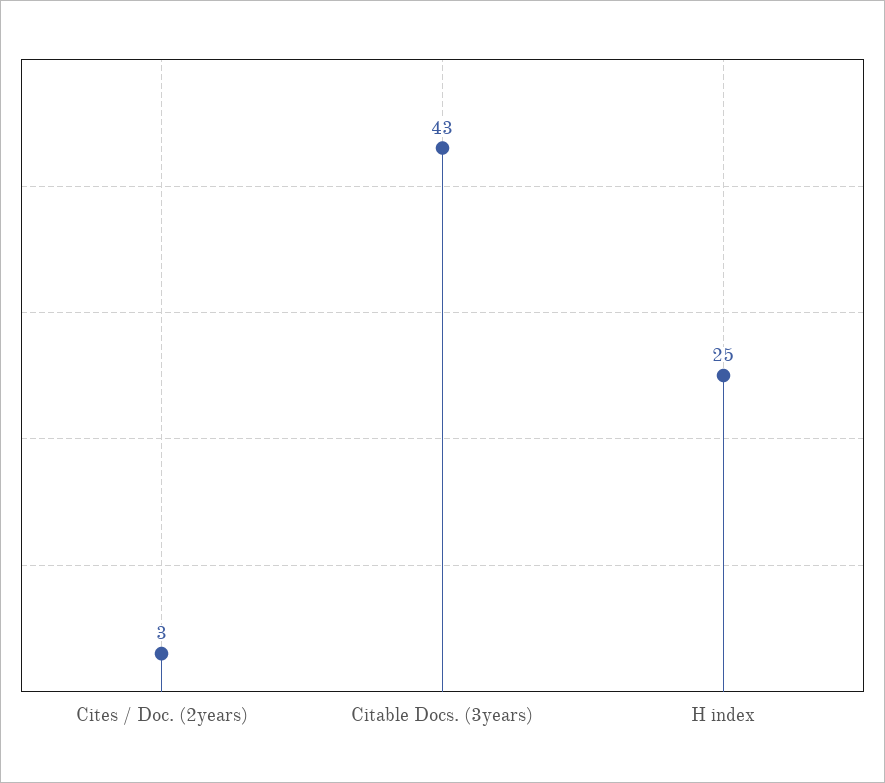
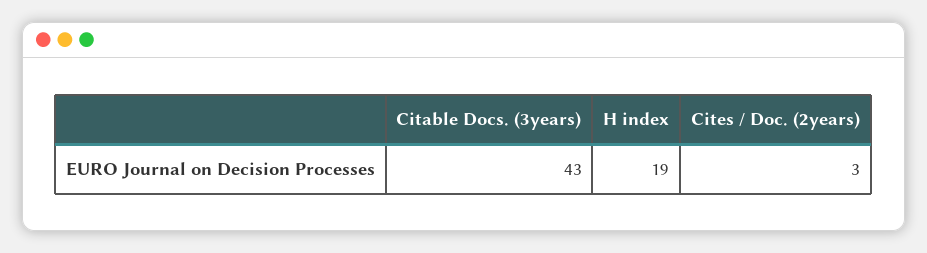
  {
    "Cites / Doc. (2years)": 3,
    "Citable Docs. (3years)": 43,
-   "H index": 25
+   "H index": 19
  }

